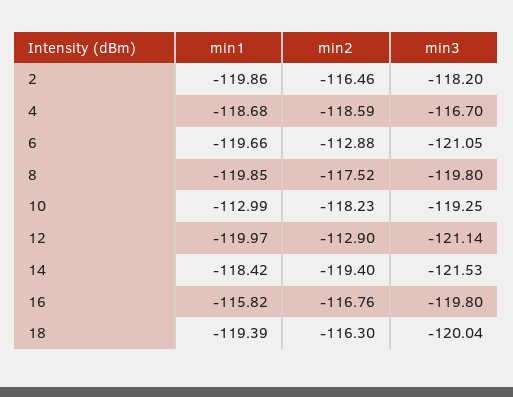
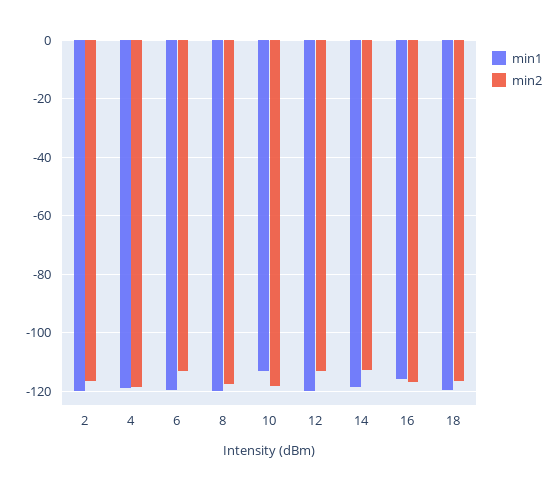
  {
    "min1": {
      "2": -119.86,
      "4": -118.68,
      "6": -119.66,
      "8": -119.85,
      "10": -112.99,
      "12": -119.97,
      "14": -118.42,
      "16": -115.82,
      "18": -119.39
    },
    "min2": {
      "2": -116.46,
      "4": -118.59,
      "6": -112.88,
      "8": -117.52,
      "10": -118.23,
      "12": -112.9,
-     "14": -119.4,
+     "14": -112.5,
      "16": -116.76,
      "18": -116.3
-   },
+   }
-   "min3": {
-     "2": -118.2,
-     "4": -116.7,
-     "6": -121.05,
-     "8": -119.8,
-     "10": -119.25,
-     "12": -121.14,
-     "14": -121.53,
-     "16": -119.8,
-     "18": -120.04
-   }
  }

